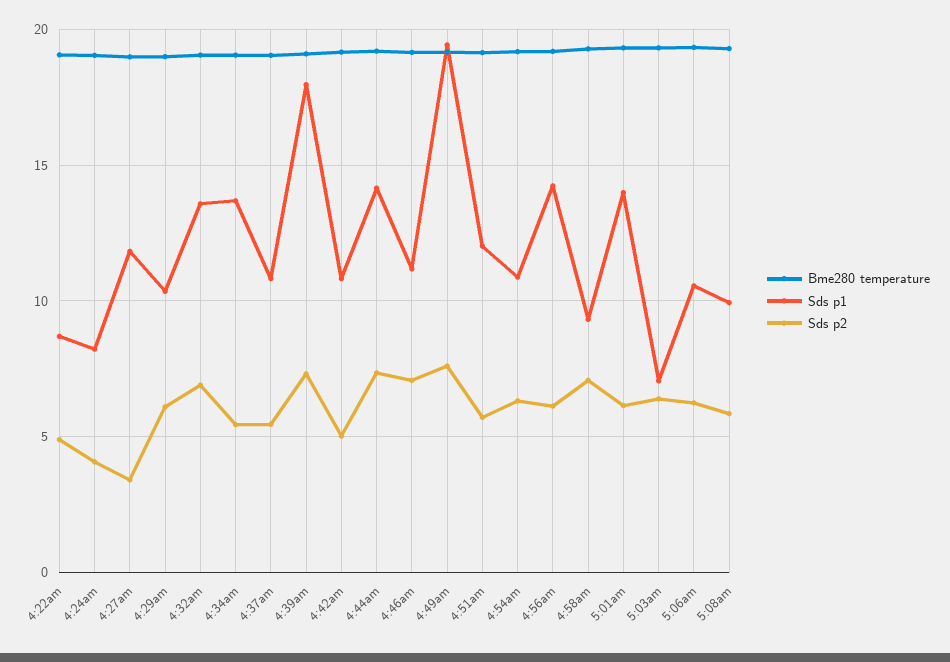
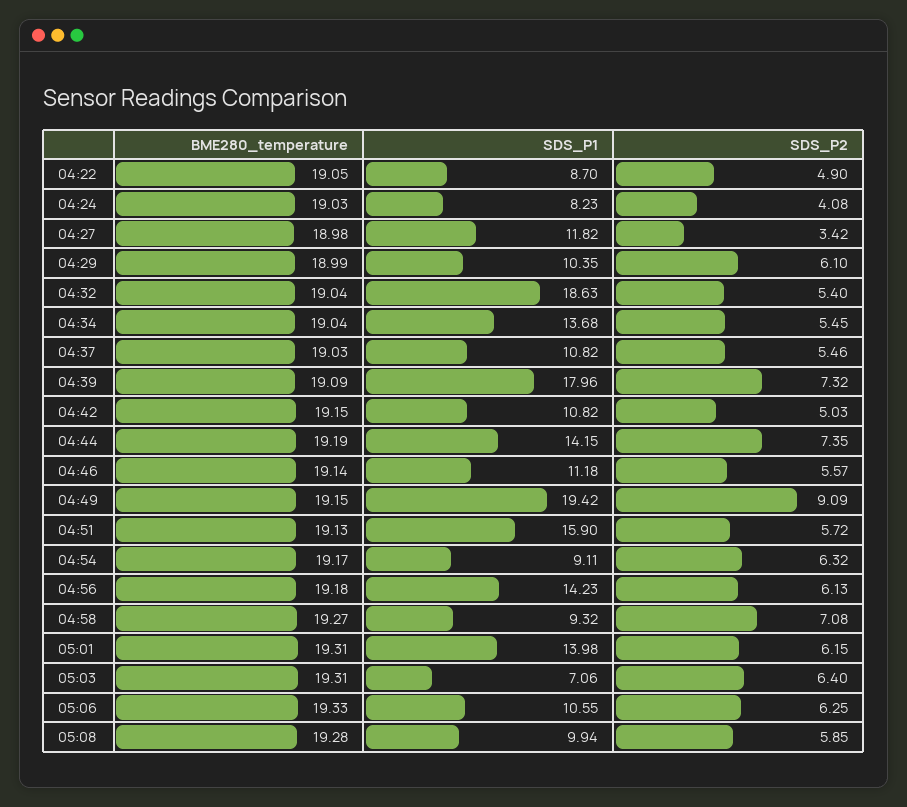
  {
    "Bme280 temperature": {
      "4:22am": 19.05,
      "4:24am": 19.03,
      "4:27am": 18.98,
      "4:29am": 18.99,
      "4:32am": 19.04,
      "4:34am": 19.04,
      "4:37am": 19.03,
      "4:39am": 19.09,
      "4:42am": 19.15,
      "4:44am": 19.19,
      "4:46am": 19.14,
      "4:49am": 19.15,
      "4:51am": 19.13,
      "4:54am": 19.17,
      "4:56am": 19.18,
      "4:58am": 19.27,
      "5:01am": 19.31,
      "5:03am": 19.31,
      "5:06am": 19.33,
      "5:08am": 19.28
    },
    "Sds p1": {
      "4:22am": 8.7,
      "4:24am": 8.23,
      "4:27am": 11.82,
      "4:29am": 10.35,
-     "4:32am": 13.5,
+     "4:32am": 18.63,
      "4:34am": 13.68,
      "4:37am": 10.82,
      "4:39am": 17.96,
      "4:42am": 10.82,
      "4:44am": 14.15,
      "4:46am": 11.18,
      "4:49am": 19.42,
-     "4:51am": 12,
+     "4:51am": 15.9,
-     "4:54am": 11,
+     "4:54am": 9.11,
      "4:56am": 14.23,
      "4:58am": 9.32,
      "5:01am": 13.98,
      "5:03am": 7.06,
      "5:06am": 10.55,
      "5:08am": 9.94
    },
    "Sds p2": {
      "4:22am": 4.9,
      "4:24am": 4.08,
      "4:27am": 3.42,
      "4:29am": 6.1,
-     "4:32am": 7,
+     "4:32am": 5.4,
      "4:34am": 5.45,
      "4:37am": 5.46,
      "4:39am": 7.32,
      "4:42am": 5.03,
      "4:44am": 7.35,
-     "4:46am": 7,
+     "4:46am": 5.57,
-     "4:49am": 7.5,
+     "4:49am": 9.09,
      "4:51am": 5.72,
      "4:54am": 6.32,
      "4:56am": 6.13,
      "4:58am": 7.08,
      "5:01am": 6.15,
      "5:03am": 6.4,
      "5:06am": 6.25,
      "5:08am": 5.85
    }
  }

